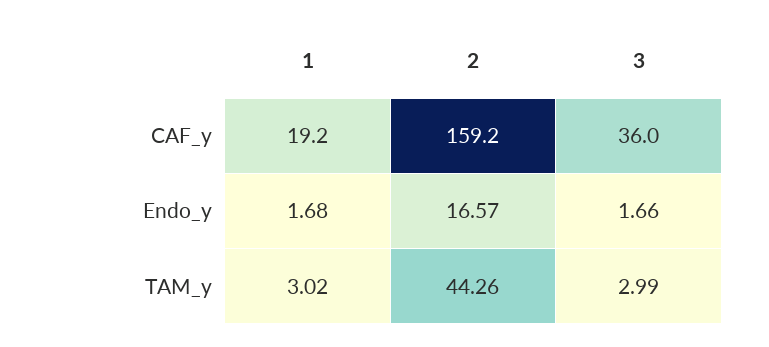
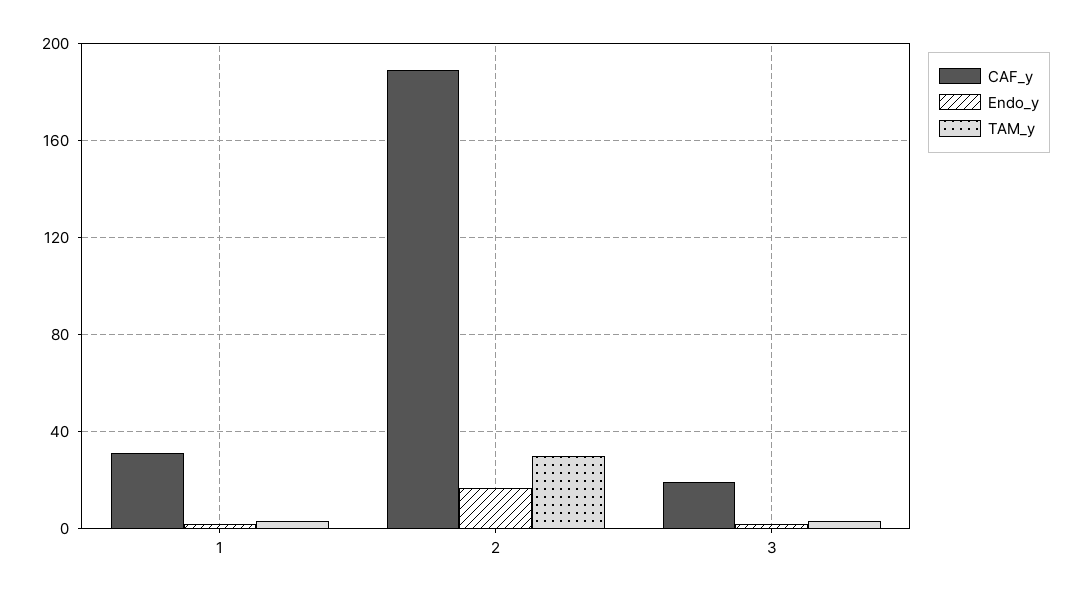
  {
    "CAF_y": {
-     "1": 19.2,
+     "1": 30,
-     "2": 159.2,
+     "2": 190,
-     "3": 36
+     "3": 20
    },
    "Endo_y": {
      "1": 1.68,
      "2": 16.57,
      "3": 1.66
    },
    "TAM_y": {
      "1": 3.02,
-     "2": 44.26,
+     "2": 30,
      "3": 2.99
    }
  }

